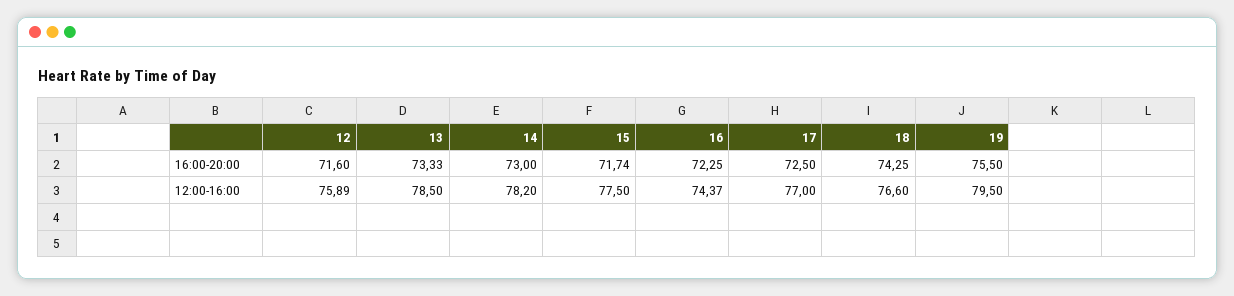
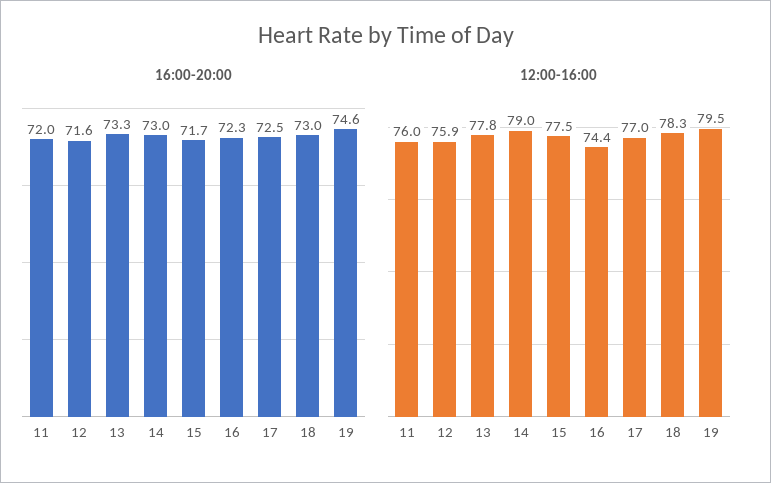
  {
    "16:00-20:00": {
      "12": 71.6,
      "13": 73.33,
      "14": 73,
      "15": 71.74,
      "16": 72.25,
      "17": 72.5,
-     "18": 74.25,
+     "18": 73,
-     "19": 75.5
+     "19": 74.6,
+     "11": 72
    },
    "12:00-16:00": {
      "12": 75.89,
-     "13": 78.5,
+     "13": 77.8,
-     "14": 78.2,
+     "14": 79,
      "15": 77.5,
      "16": 74.37,
      "17": 77,
-     "18": 76.6,
+     "18": 78.3,
-     "19": 79.5
+     "19": 79.5,
+     "11": 76
    }
  }

